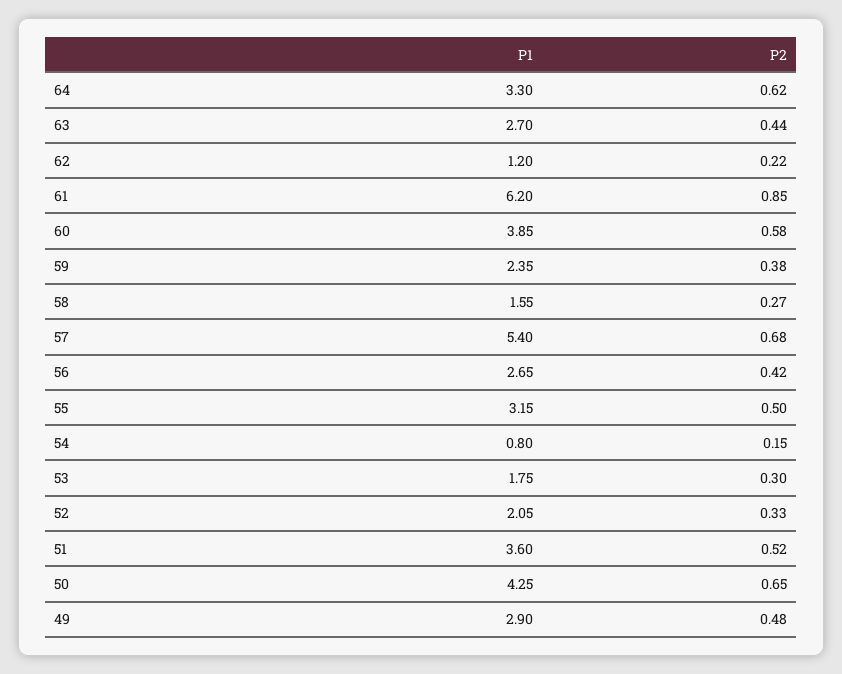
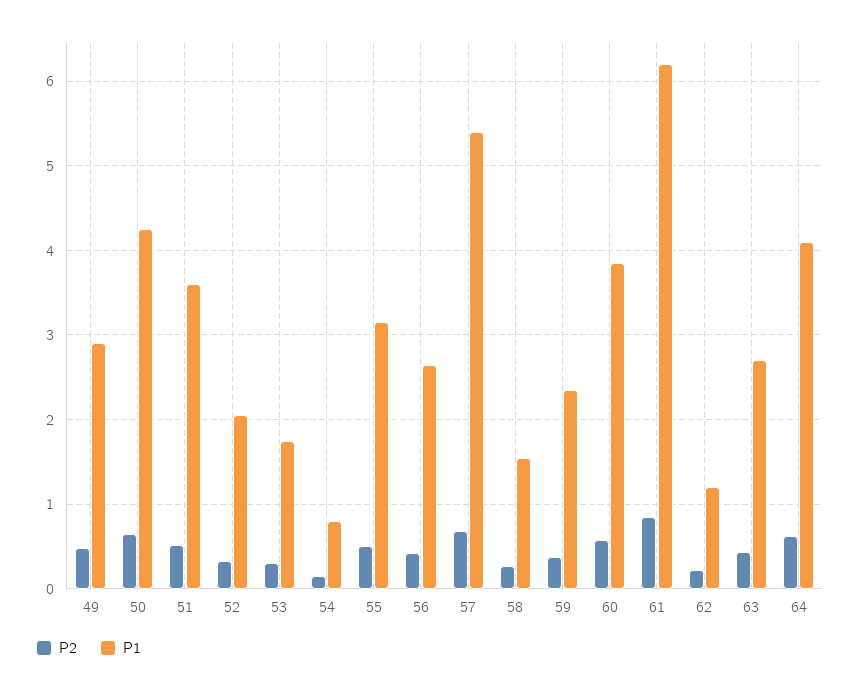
  {
    "P1": {
-     "64": 3.3,
+     "64": 4.1,
      "63": 2.7,
      "62": 1.2,
      "61": 6.2,
      "60": 3.85,
      "59": 2.35,
      "58": 1.55,
      "57": 5.4,
      "56": 2.65,
      "55": 3.15,
      "54": 0.8,
      "53": 1.75,
      "52": 2.05,
      "51": 3.6,
      "50": 4.25,
      "49": 2.9
    },
    "P2": {
      "64": 0.62,
      "63": 0.44,
      "62": 0.22,
      "61": 0.85,
      "60": 0.58,
      "59": 0.38,
      "58": 0.27,
      "57": 0.68,
      "56": 0.42,
      "55": 0.5,
      "54": 0.15,
      "53": 0.3,
      "52": 0.33,
      "51": 0.52,
      "50": 0.65,
      "49": 0.48
    }
  }

